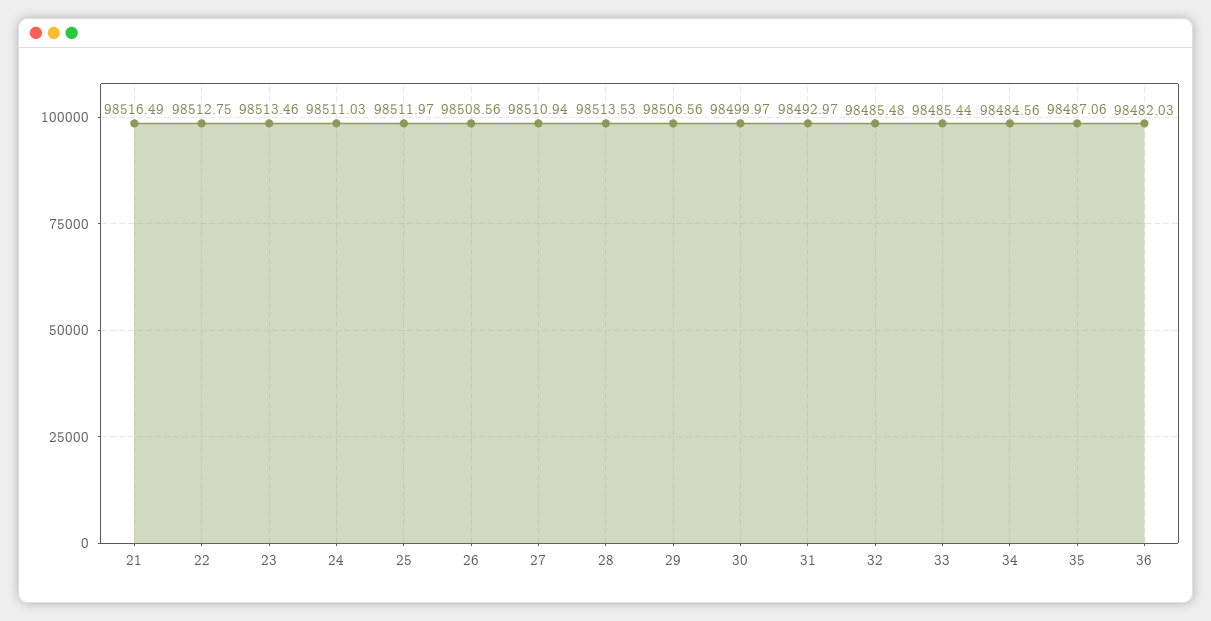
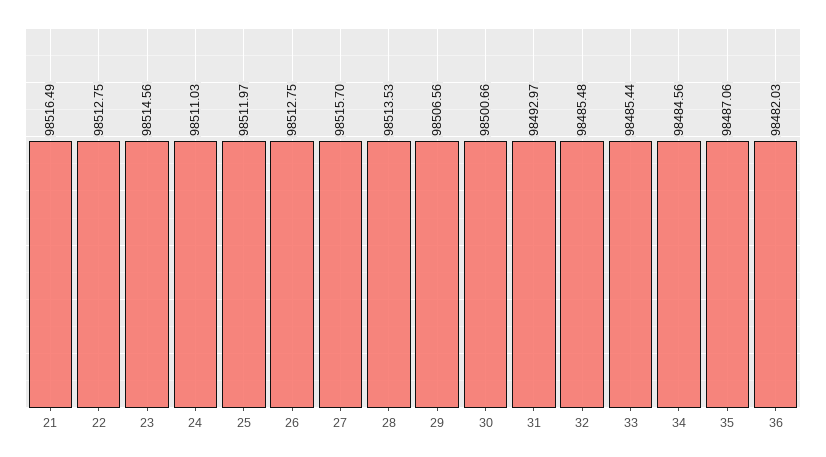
  {
    "21": 98516.49,
    "22": 98512.75,
-   "23": 98513.46,
+   "23": 98514.56,
    "24": 98511.03,
    "25": 98511.97,
-   "26": 98508.56,
+   "26": 98512.75,
-   "27": 98510.94,
+   "27": 98515.7,
    "28": 98513.53,
    "29": 98506.56,
-   "30": 98499.97,
+   "30": 98500.66,
    "31": 98492.97,
    "32": 98485.48,
    "33": 98485.44,
    "34": 98484.56,
    "35": 98487.06,
    "36": 98482.03
  }

